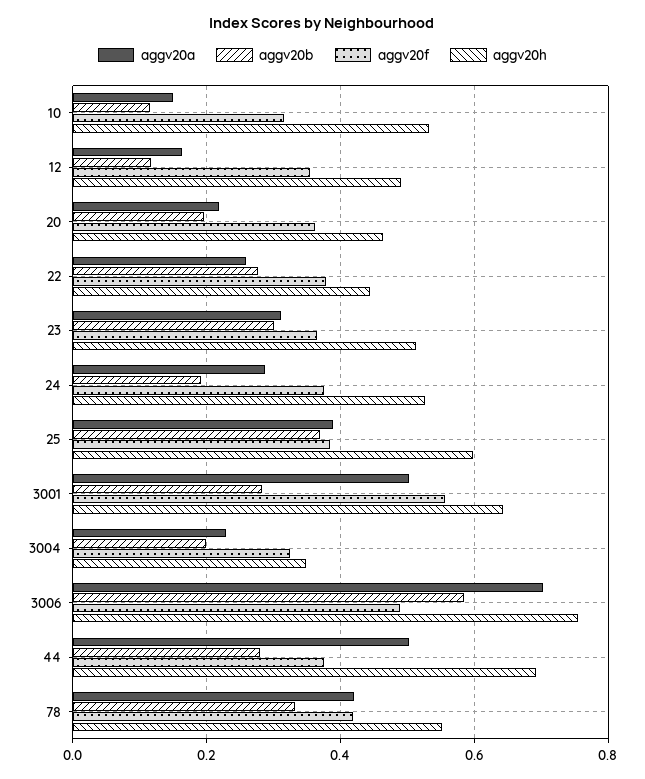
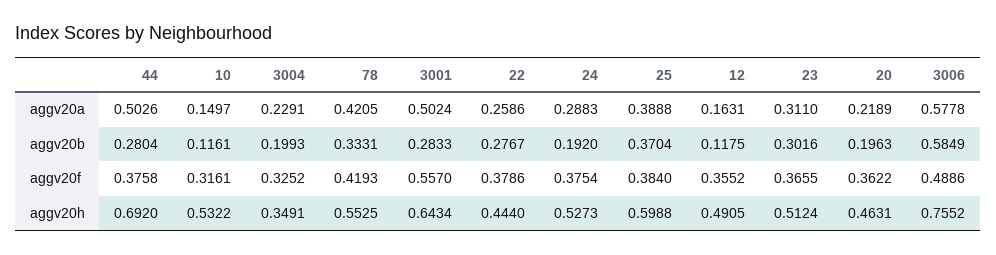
  {
    "aggv20a": {
      "10": 0.1497,
      "12": 0.1631,
      "20": 0.2189,
      "22": 0.2586,
      "23": 0.311,
      "24": 0.2883,
      "25": 0.3888,
      "3001": 0.5024,
      "3004": 0.2291,
-     "3006": 0.7,
+     "3006": 0.5778,
      "44": 0.5026,
      "78": 0.4205
    },
    "aggv20b": {
      "10": 0.1161,
      "12": 0.1175,
      "20": 0.1963,
      "22": 0.2767,
      "23": 0.3016,
      "24": 0.192,
      "25": 0.3704,
      "3001": 0.2833,
      "3004": 0.1993,
      "3006": 0.5849,
      "44": 0.2804,
      "78": 0.3331
    },
    "aggv20f": {
      "10": 0.3161,
      "12": 0.3552,
      "20": 0.3622,
      "22": 0.3786,
      "23": 0.3655,
      "24": 0.3754,
      "25": 0.384,
      "3001": 0.557,
      "3004": 0.3252,
      "3006": 0.4886,
      "44": 0.3758,
      "78": 0.4193
    },
    "aggv20h": {
      "10": 0.5322,
      "12": 0.4905,
      "20": 0.4631,
      "22": 0.444,
      "23": 0.5124,
      "24": 0.5273,
      "25": 0.5988,
      "3001": 0.6434,
      "3004": 0.3491,
      "3006": 0.7552,
      "44": 0.692,
      "78": 0.5525
    }
  }

